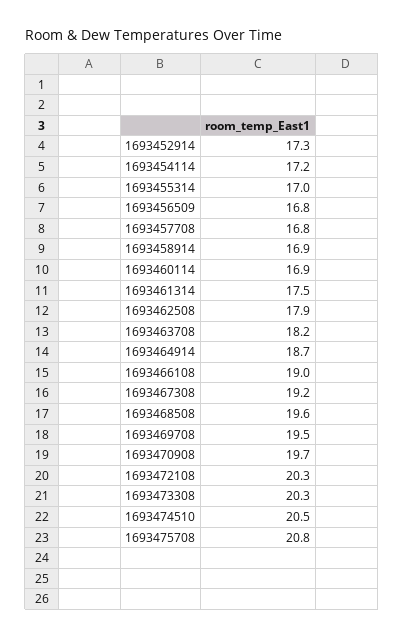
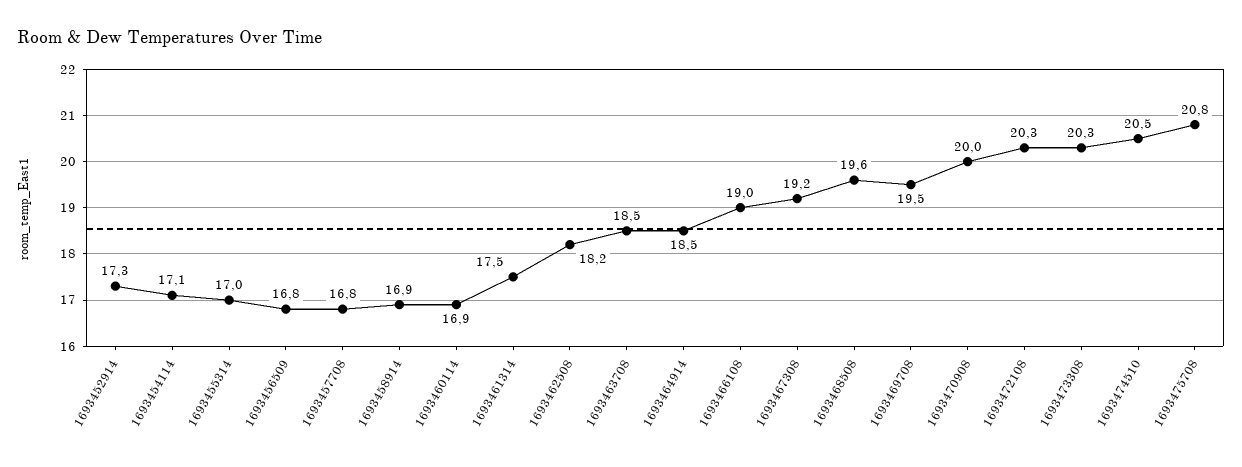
  {
    "1693452914": 17.3,
-   "1693454114": 17.2,
+   "1693454114": 17.1,
    "1693455314": 17,
    "1693456509": 16.8,
    "1693457708": 16.8,
    "1693458914": 16.9,
    "1693460114": 16.9,
    "1693461314": 17.5,
-   "1693462508": 17.9,
+   "1693462508": 18.2,
-   "1693463708": 18.2,
+   "1693463708": 18.5,
-   "1693464914": 18.7,
+   "1693464914": 18.5,
    "1693466108": 19,
    "1693467308": 19.2,
    "1693468508": 19.6,
    "1693469708": 19.5,
-   "1693470908": 19.7,
+   "1693470908": 20,
    "1693472108": 20.3,
    "1693473308": 20.3,
    "1693474510": 20.5,
    "1693475708": 20.8
  }

